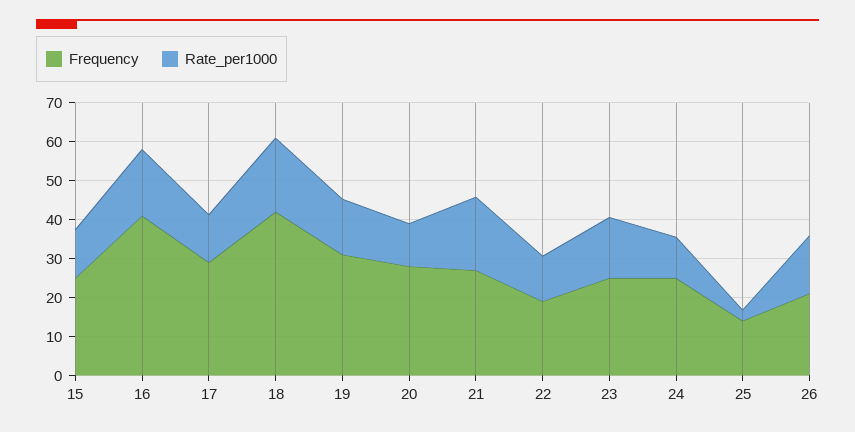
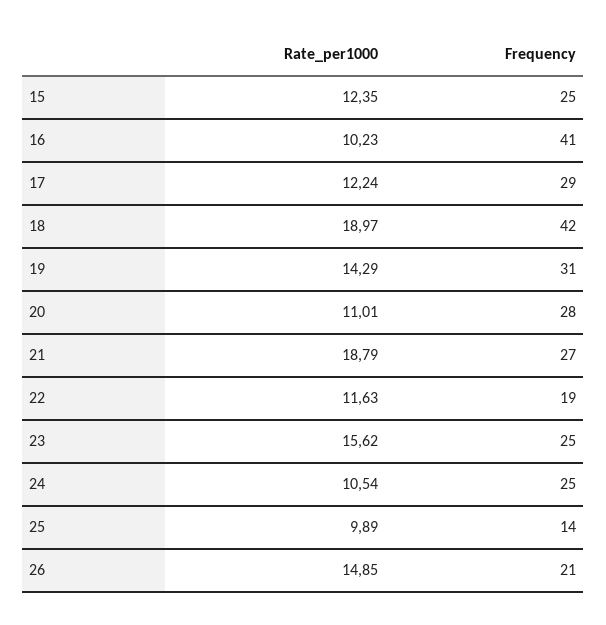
  {
    "Frequency": {
      "15": 25,
      "16": 41,
      "17": 29,
      "18": 42,
      "19": 31,
      "20": 28,
      "21": 27,
      "22": 19,
      "23": 25,
      "24": 25,
      "25": 14,
      "26": 21
    },
    "Rate_per1000": {
      "15": 12.35,
-     "16": 17.5,
+     "16": 10.23,
      "17": 12.24,
      "18": 18.97,
      "19": 14.29,
      "20": 11.01,
      "21": 18.79,
      "22": 11.63,
      "23": 15.62,
      "24": 10.54,
-     "25": 2.5,
+     "25": 9.89,
      "26": 14.85
    }
  }

